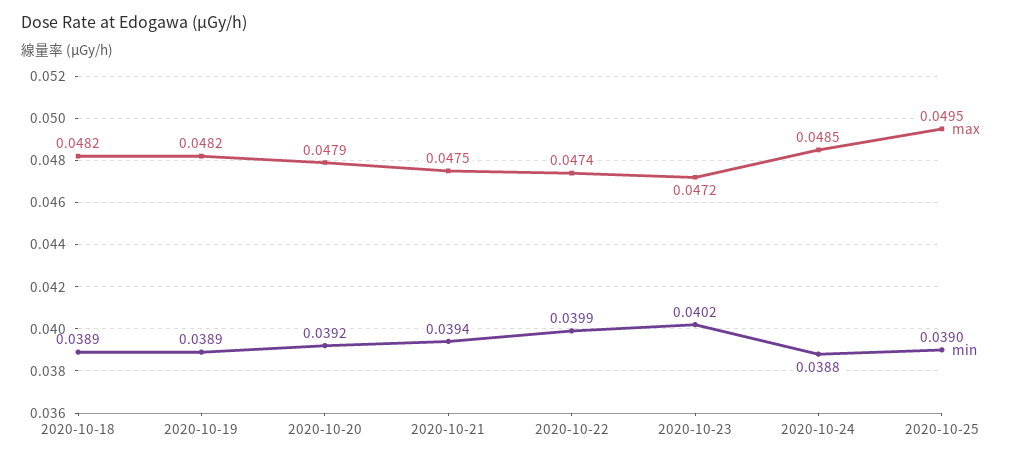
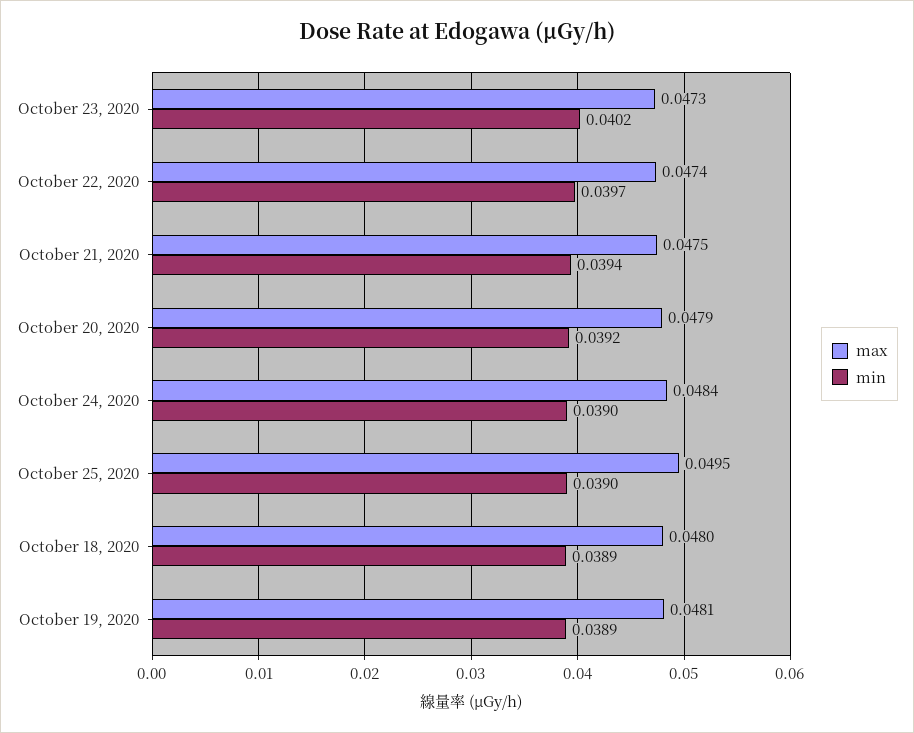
  {
    "max": {
-     "2020-10-18": 0.0482,
+     "2020-10-18": 0.048,
-     "2020-10-19": 0.0482,
+     "2020-10-19": 0.0481,
      "2020-10-20": 0.0479,
      "2020-10-21": 0.0475,
      "2020-10-22": 0.0474,
-     "2020-10-23": 0.0472,
+     "2020-10-23": 0.0473,
-     "2020-10-24": 0.0485,
+     "2020-10-24": 0.0484,
      "2020-10-25": 0.0495
    },
    "min": {
      "2020-10-18": 0.0389,
      "2020-10-19": 0.0389,
      "2020-10-20": 0.0392,
      "2020-10-21": 0.0394,
-     "2020-10-22": 0.0399,
+     "2020-10-22": 0.0397,
      "2020-10-23": 0.0402,
-     "2020-10-24": 0.0388,
+     "2020-10-24": 0.039,
      "2020-10-25": 0.039
    }
  }

